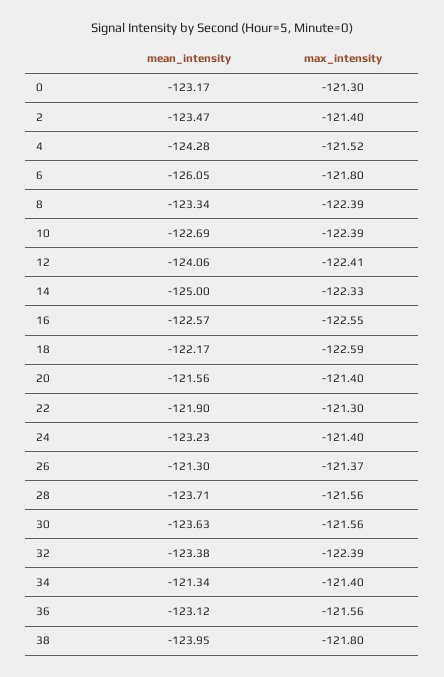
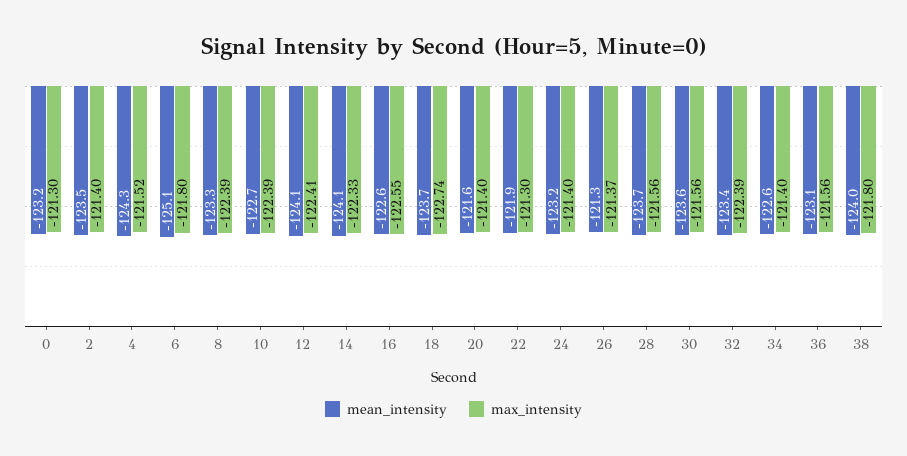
  {
    "mean_intensity": {
      "0": -123.17,
      "2": -123.47,
      "4": -124.28,
-     "6": -126.05,
+     "6": -125.1,
      "8": -123.34,
      "10": -122.69,
      "12": -124.06,
-     "14": -125,
+     "14": -124.1,
      "16": -122.57,
-     "18": -122.17,
+     "18": -123.7,
      "20": -121.56,
      "22": -121.9,
      "24": -123.23,
      "26": -121.3,
      "28": -123.71,
      "30": -123.63,
      "32": -123.38,
-     "34": -121.34,
+     "34": -122.6,
      "36": -123.12,
      "38": -123.95
    },
    "max_intensity": {
      "0": -121.3,
      "2": -121.4,
      "4": -121.52,
      "6": -121.8,
      "8": -122.39,
      "10": -122.39,
      "12": -122.41,
      "14": -122.33,
      "16": -122.55,
-     "18": -122.59,
+     "18": -122.74,
      "20": -121.4,
      "22": -121.3,
      "24": -121.4,
      "26": -121.37,
      "28": -121.56,
      "30": -121.56,
      "32": -122.39,
      "34": -121.4,
      "36": -121.56,
      "38": -121.8
    }
  }

